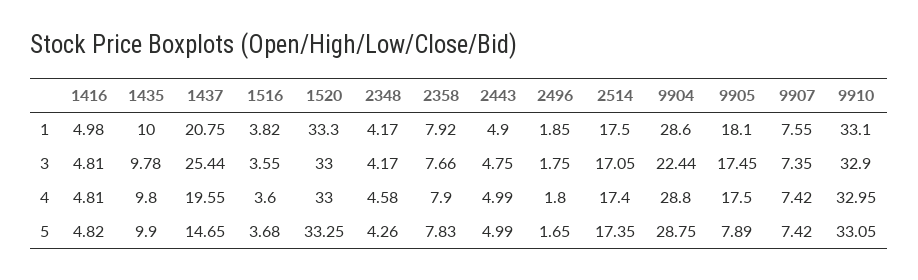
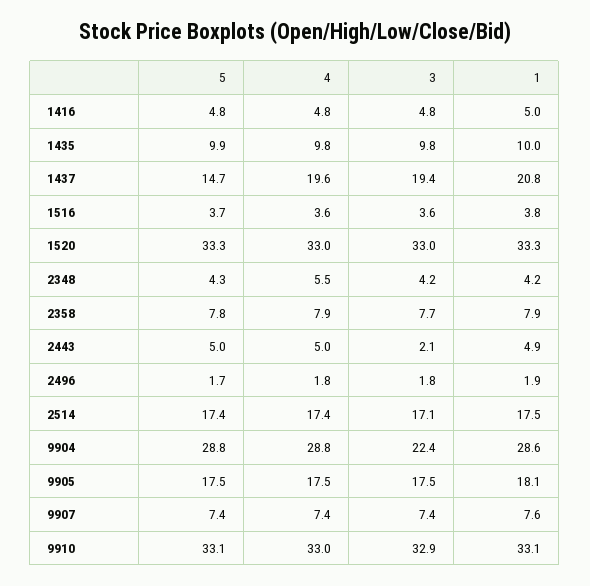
  {
    "1416": {
      "1": 4.98,
      "3": 4.81,
      "4": 4.81,
      "5": 4.82
    },
    "1435": {
      "1": 10,
      "3": 9.78,
      "4": 9.8,
      "5": 9.9
    },
    "1437": {
      "1": 20.75,
-     "3": 25.44,
+     "3": 19.4,
      "4": 19.55,
      "5": 14.65
    },
    "1516": {
      "1": 3.82,
      "3": 3.55,
      "4": 3.6,
      "5": 3.68
    },
    "1520": {
      "1": 33.3,
      "3": 33,
      "4": 33,
      "5": 33.25
    },
    "2348": {
      "1": 4.17,
      "3": 4.17,
-     "4": 4.58,
+     "4": 5.5,
      "5": 4.26
    },
    "2358": {
      "1": 7.92,
      "3": 7.66,
      "4": 7.9,
      "5": 7.83
    },
    "2443": {
      "1": 4.9,
-     "3": 4.75,
+     "3": 2.1,
      "4": 4.99,
      "5": 4.99
    },
    "2496": {
      "1": 1.85,
      "3": 1.75,
      "4": 1.8,
      "5": 1.65
    },
    "2514": {
      "1": 17.5,
      "3": 17.05,
      "4": 17.4,
      "5": 17.35
    },
    "9904": {
      "1": 28.6,
      "3": 22.44,
      "4": 28.8,
      "5": 28.75
    },
    "9905": {
      "1": 18.1,
      "3": 17.45,
      "4": 17.5,
-     "5": 7.89
+     "5": 17.5
    },
    "9907": {
      "1": 7.55,
      "3": 7.35,
      "4": 7.42,
      "5": 7.42
    },
    "9910": {
      "1": 33.1,
      "3": 32.9,
      "4": 32.95,
      "5": 33.05
    }
  }

